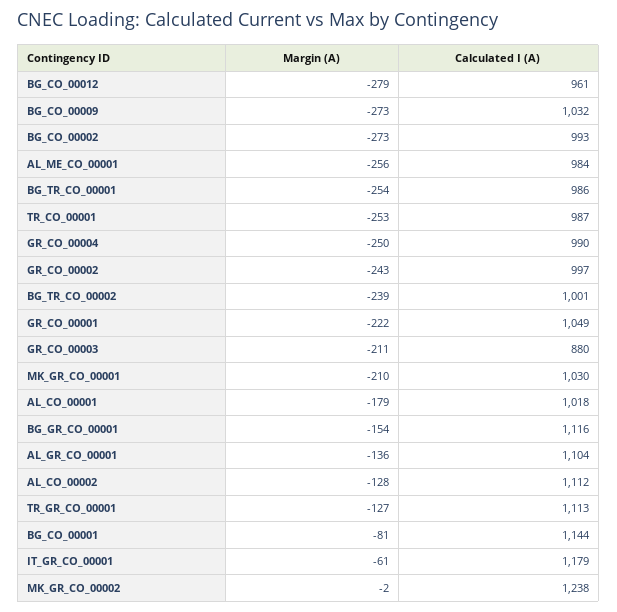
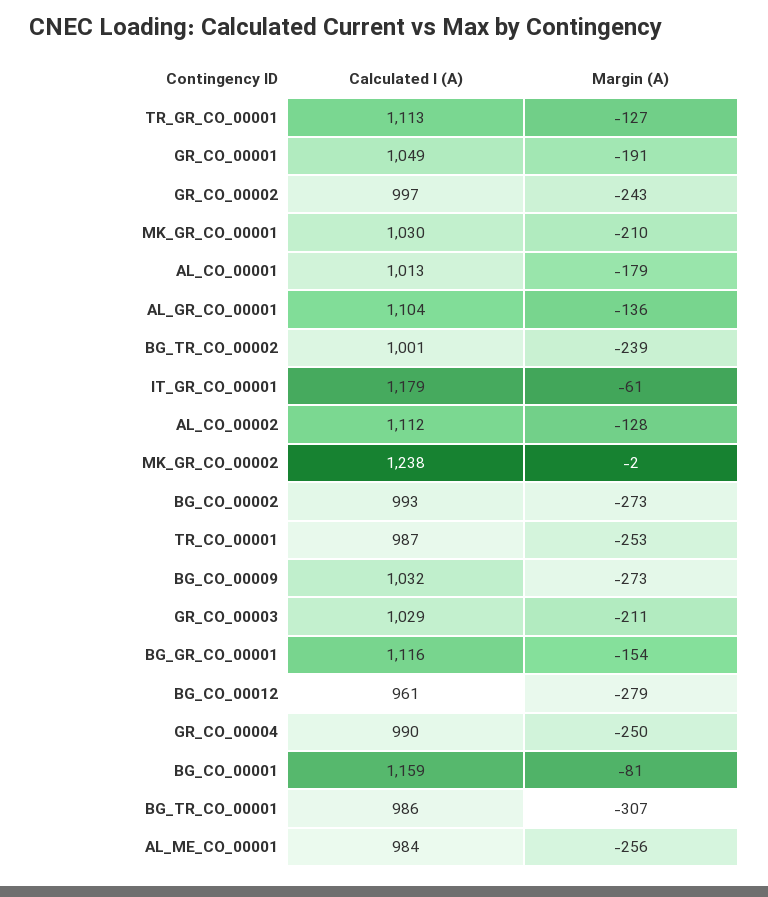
  {
    "Margin (A)": {
      "BG_CO_00012": -279,
      "BG_CO_00009": -273,
      "BG_CO_00002": -273,
      "AL_ME_CO_00001": -256,
-     "BG_TR_CO_00001": -254,
+     "BG_TR_CO_00001": -307,
      "TR_CO_00001": -253,
      "GR_CO_00004": -250,
      "GR_CO_00002": -243,
      "BG_TR_CO_00002": -239,
-     "GR_CO_00001": -222,
+     "GR_CO_00001": -191,
      "GR_CO_00003": -211,
      "MK_GR_CO_00001": -210,
      "AL_CO_00001": -179,
      "BG_GR_CO_00001": -154,
      "AL_GR_CO_00001": -136,
      "AL_CO_00002": -128,
      "TR_GR_CO_00001": -127,
      "BG_CO_00001": -81,
      "IT_GR_CO_00001": -61,
      "MK_GR_CO_00002": -2
    },
    "Calculated I (A)": {
      "BG_CO_00012": 961,
      "BG_CO_00009": 1032,
      "BG_CO_00002": 993,
      "AL_ME_CO_00001": 984,
      "BG_TR_CO_00001": 986,
      "TR_CO_00001": 987,
      "GR_CO_00004": 990,
      "GR_CO_00002": 997,
      "BG_TR_CO_00002": 1001,
      "GR_CO_00001": 1049,
-     "GR_CO_00003": 880,
+     "GR_CO_00003": 1029,
      "MK_GR_CO_00001": 1030,
-     "AL_CO_00001": 1018,
+     "AL_CO_00001": 1013,
      "BG_GR_CO_00001": 1116,
      "AL_GR_CO_00001": 1104,
      "AL_CO_00002": 1112,
      "TR_GR_CO_00001": 1113,
-     "BG_CO_00001": 1144,
+     "BG_CO_00001": 1159,
      "IT_GR_CO_00001": 1179,
      "MK_GR_CO_00002": 1238
    }
  }

